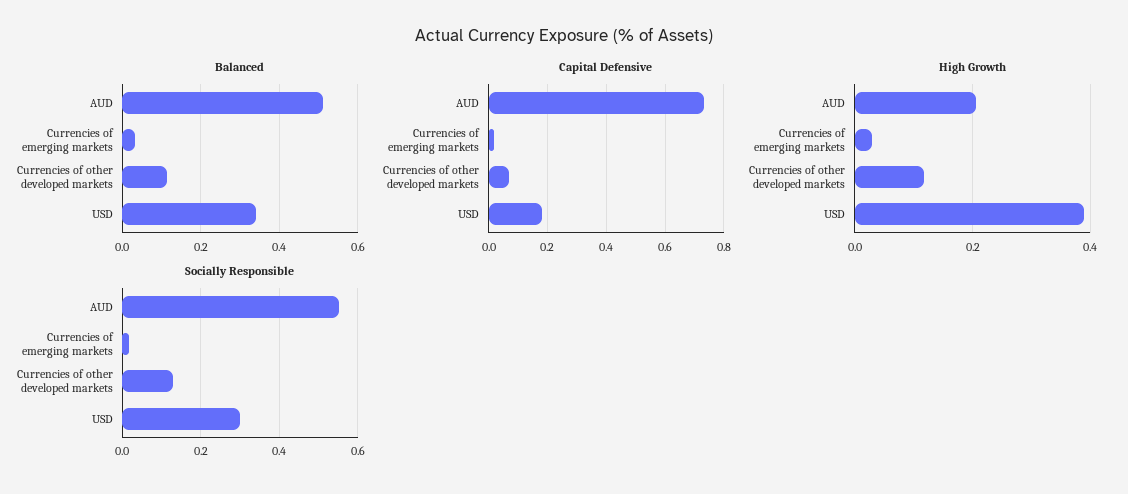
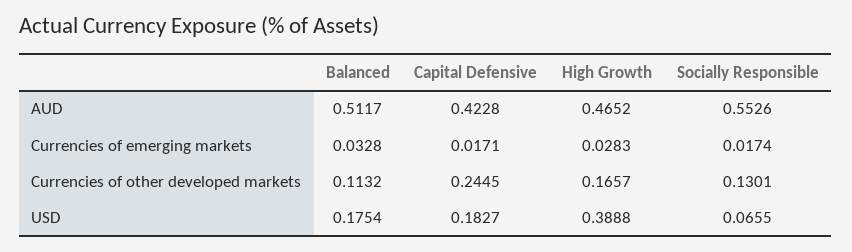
  {
    "Balanced": {
      "AUD": 0.5117,
      "Currencies of emerging markets": 0.0328,
      "Currencies of other developed markets": 0.1132,
-     "USD": 0.34
+     "USD": 0.1754
    },
    "Capital Defensive": {
-     "AUD": 0.725,
+     "AUD": 0.4228,
      "Currencies of emerging markets": 0.0171,
-     "Currencies of other developed markets": 0.075,
+     "Currencies of other developed markets": 0.2445,
      "USD": 0.1827
    },
    "High Growth": {
-     "AUD": 0.2,
+     "AUD": 0.4652,
      "Currencies of emerging markets": 0.0283,
-     "Currencies of other developed markets": 0.12,
+     "Currencies of other developed markets": 0.1657,
      "USD": 0.3888
    },
    "Socially Responsible": {
      "AUD": 0.5526,
      "Currencies of emerging markets": 0.0174,
      "Currencies of other developed markets": 0.1301,
-     "USD": 0.3
+     "USD": 0.0655
    }
  }

